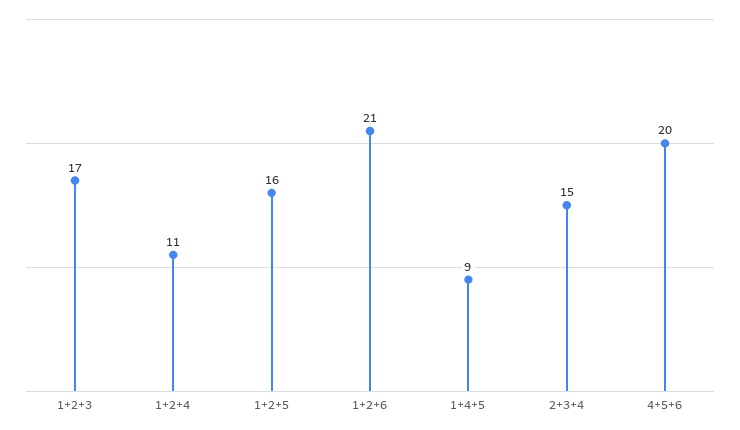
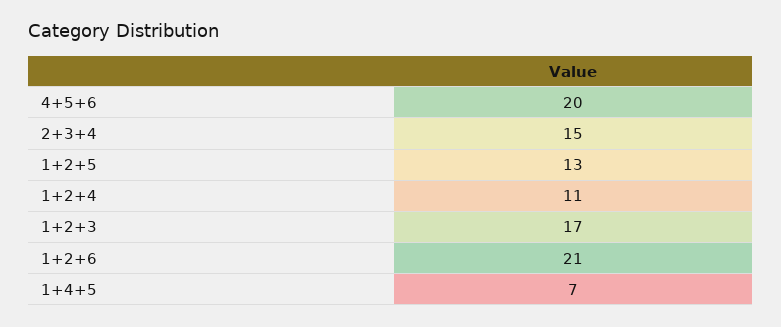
  {
    "1+2+3": 17,
    "1+2+4": 11,
-   "1+2+5": 16,
+   "1+2+5": 13,
    "1+2+6": 21,
-   "1+4+5": 9,
+   "1+4+5": 7,
    "2+3+4": 15,
    "4+5+6": 20
  }

